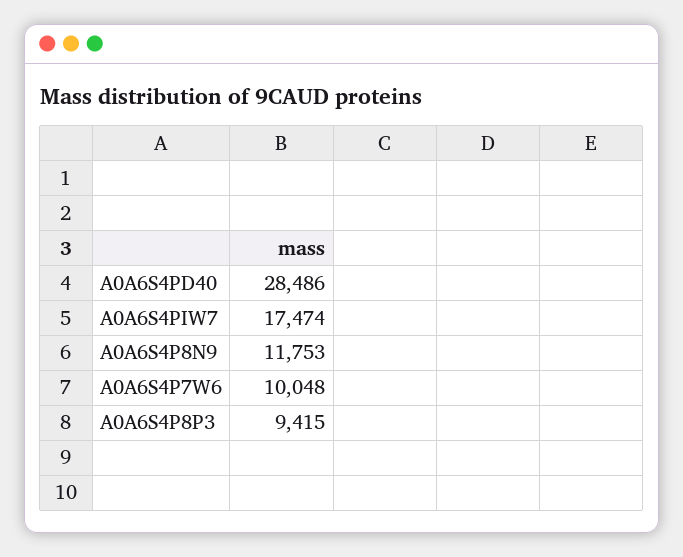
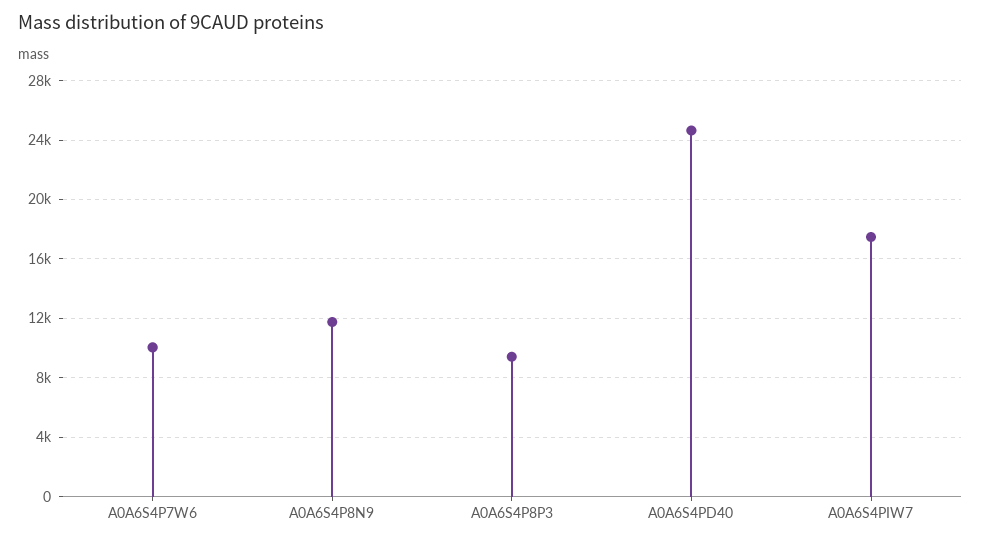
  {
-   "A0A6S4PD40": 28486,
+   "A0A6S4PD40": 24500,
    "A0A6S4PIW7": 17474,
    "A0A6S4P8N9": 11753,
    "A0A6S4P7W6": 10048,
    "A0A6S4P8P3": 9415
  }

